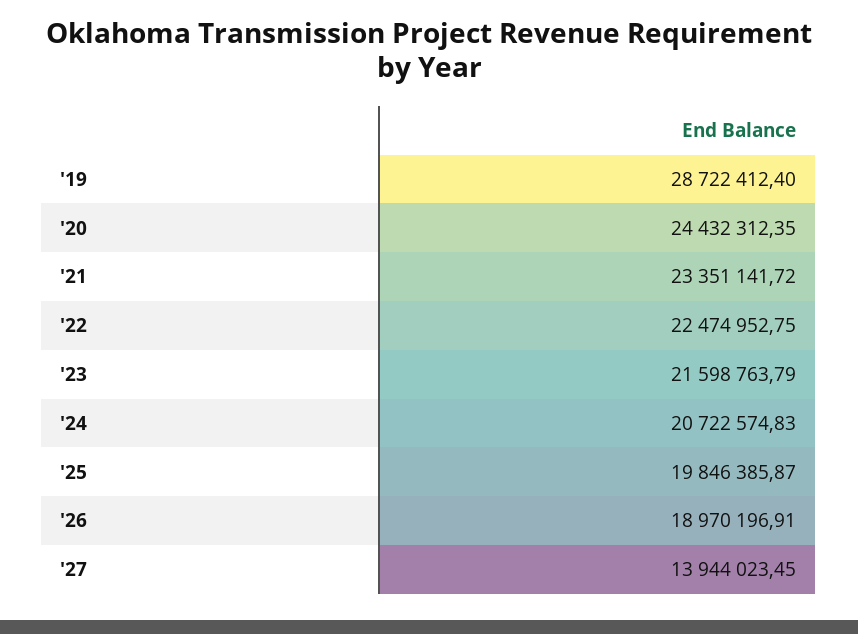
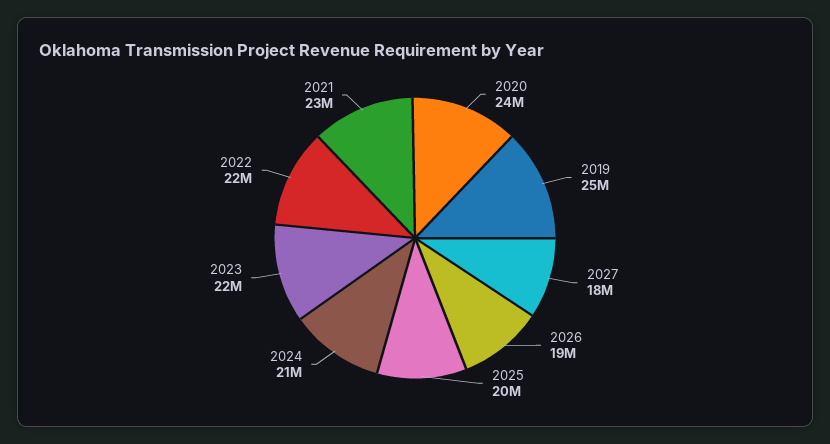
  {
-   "'19": 28722412.4,
+   "'19": 25000000,
    "'20": 24432312.35,
    "'21": 23351141.72,
    "'22": 22474952.75,
    "'23": 21598763.79,
    "'24": 20722574.83,
    "'25": 19846385.87,
    "'26": 18970196.91,
-   "'27": 13944023.45
+   "'27": 18000000
  }

